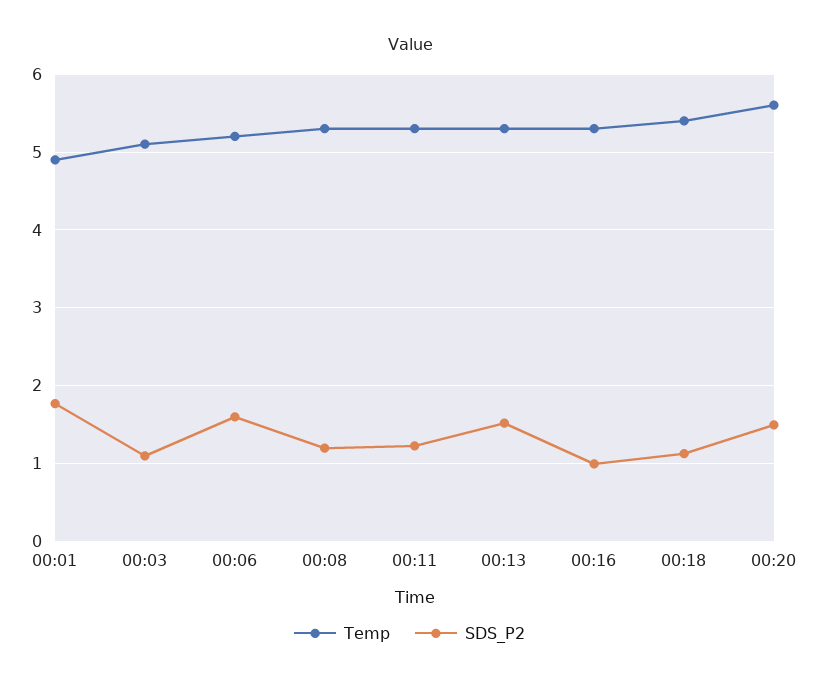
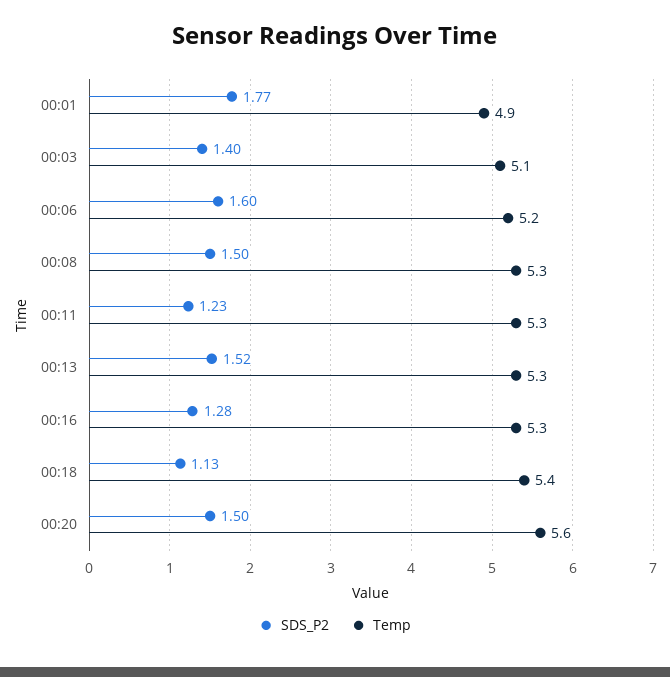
  {
    "Temp": {
      "00:01": 4.9,
      "00:03": 5.1,
      "00:06": 5.2,
      "00:08": 5.3,
      "00:11": 5.3,
      "00:13": 5.3,
      "00:16": 5.3,
      "00:18": 5.4,
      "00:20": 5.6
    },
    "SDS_P2": {
      "00:01": 1.77,
-     "00:03": 1.1,
+     "00:03": 1.4,
      "00:06": 1.6,
-     "00:08": 1.2,
+     "00:08": 1.5,
      "00:11": 1.23,
      "00:13": 1.52,
-     "00:16": 1,
+     "00:16": 1.28,
      "00:18": 1.13,
      "00:20": 1.5
    }
  }

